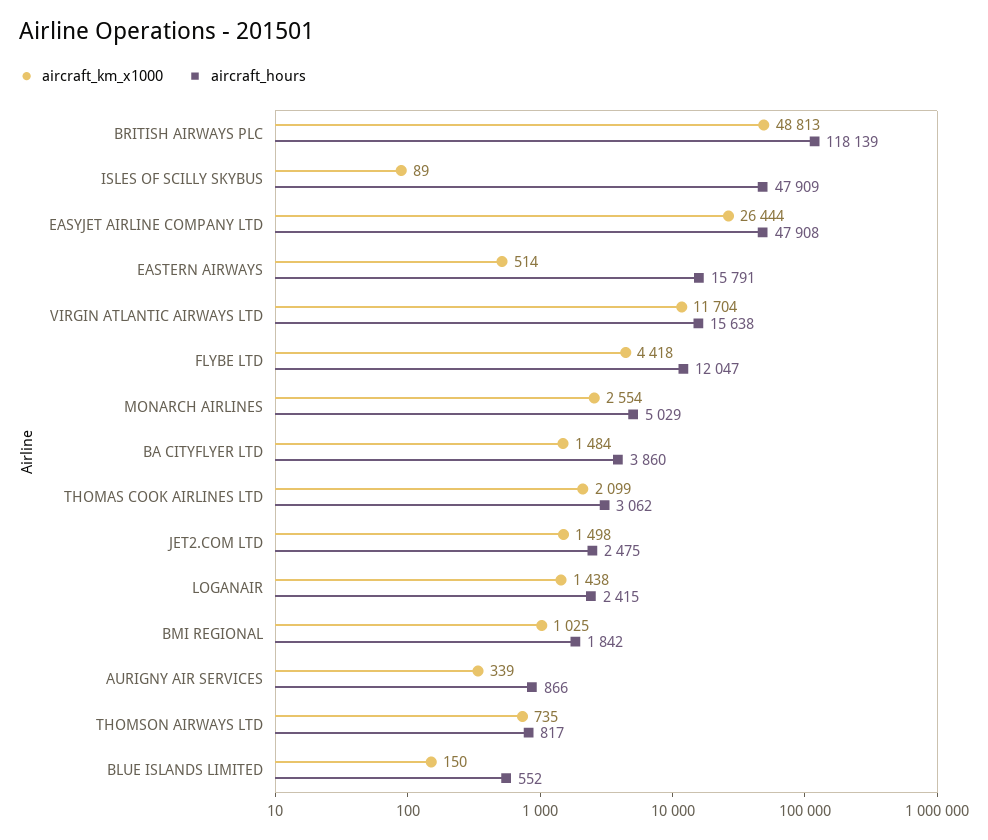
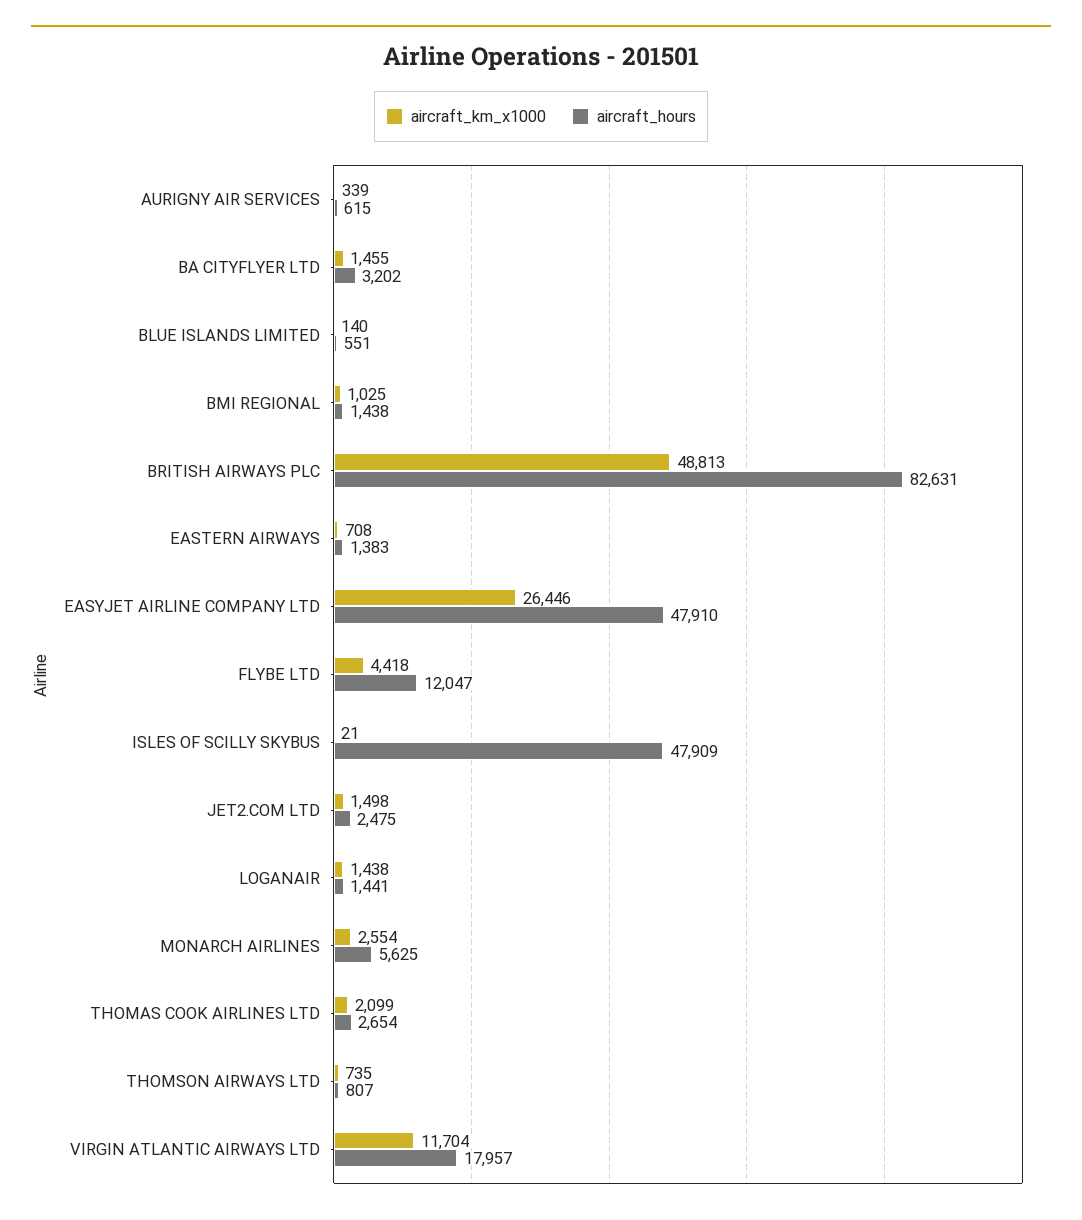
  {
    "aircraft_km_x1000": {
      "BRITISH AIRWAYS PLC": 48813,
-     "ISLES OF SCILLY SKYBUS": 89,
+     "ISLES OF SCILLY SKYBUS": 21,
-     "EASYJET AIRLINE COMPANY LTD": 26444,
+     "EASYJET AIRLINE COMPANY LTD": 26446,
-     "EASTERN AIRWAYS": 514,
+     "EASTERN AIRWAYS": 708,
      "VIRGIN ATLANTIC AIRWAYS LTD": 11704,
      "FLYBE LTD": 4418,
      "MONARCH AIRLINES": 2554,
-     "BA CITYFLYER LTD": 1484,
+     "BA CITYFLYER LTD": 1455,
      "THOMAS COOK AIRLINES LTD": 2099,
      "JET2.COM LTD": 1498,
      "LOGANAIR": 1438,
      "BMI REGIONAL": 1025,
      "AURIGNY AIR SERVICES": 339,
      "THOMSON AIRWAYS LTD": 735,
-     "BLUE ISLANDS LIMITED": 150
+     "BLUE ISLANDS LIMITED": 140
    },
    "aircraft_hours": {
-     "BRITISH AIRWAYS PLC": 118139,
+     "BRITISH AIRWAYS PLC": 82631,
      "ISLES OF SCILLY SKYBUS": 47909,
-     "EASYJET AIRLINE COMPANY LTD": 47908,
+     "EASYJET AIRLINE COMPANY LTD": 47910,
-     "EASTERN AIRWAYS": 15791,
+     "EASTERN AIRWAYS": 1383,
-     "VIRGIN ATLANTIC AIRWAYS LTD": 15638,
+     "VIRGIN ATLANTIC AIRWAYS LTD": 17957,
      "FLYBE LTD": 12047,
-     "MONARCH AIRLINES": 5029,
+     "MONARCH AIRLINES": 5625,
-     "BA CITYFLYER LTD": 3860,
+     "BA CITYFLYER LTD": 3202,
-     "THOMAS COOK AIRLINES LTD": 3062,
+     "THOMAS COOK AIRLINES LTD": 2654,
      "JET2.COM LTD": 2475,
-     "LOGANAIR": 2415,
+     "LOGANAIR": 1441,
-     "BMI REGIONAL": 1842,
+     "BMI REGIONAL": 1438,
-     "AURIGNY AIR SERVICES": 866,
+     "AURIGNY AIR SERVICES": 615,
-     "THOMSON AIRWAYS LTD": 817,
+     "THOMSON AIRWAYS LTD": 807,
-     "BLUE ISLANDS LIMITED": 552
+     "BLUE ISLANDS LIMITED": 551
    }
  }

